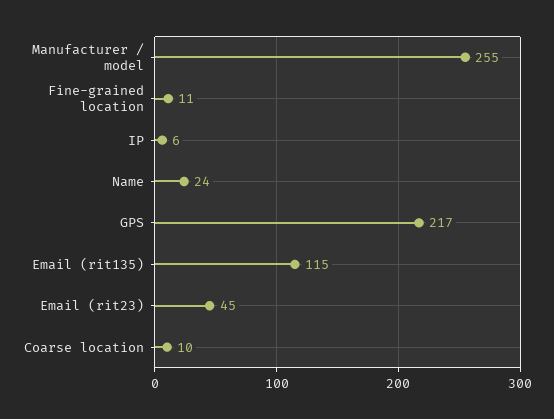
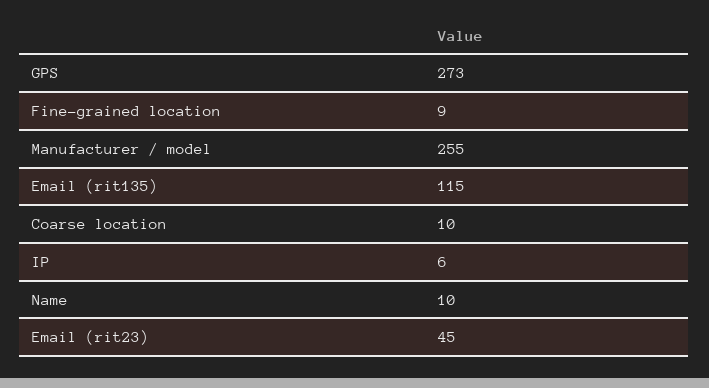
  {
    "Manufacturer / model": 255,
-   "Fine-grained location": 11,
+   "Fine-grained location": 9,
    "IP": 6,
-   "Name": 24,
+   "Name": 10,
-   "GPS": 217,
+   "GPS": 273,
    "Email (rit135)": 115,
    "Email (rit23)": 45,
    "Coarse location": 10
  }

